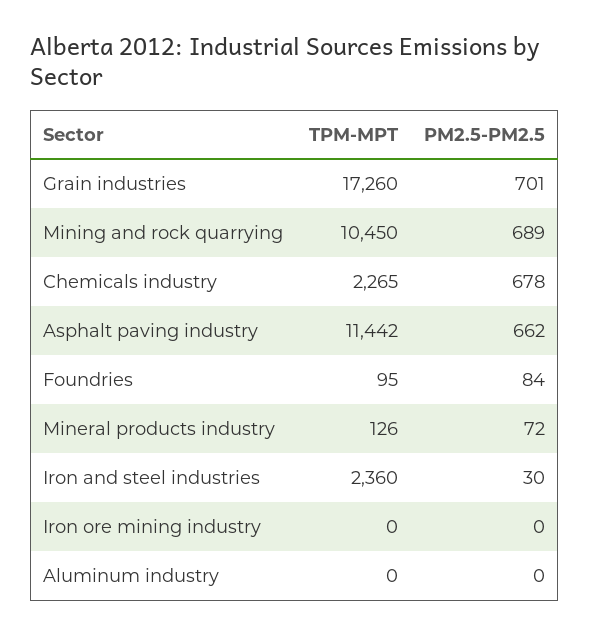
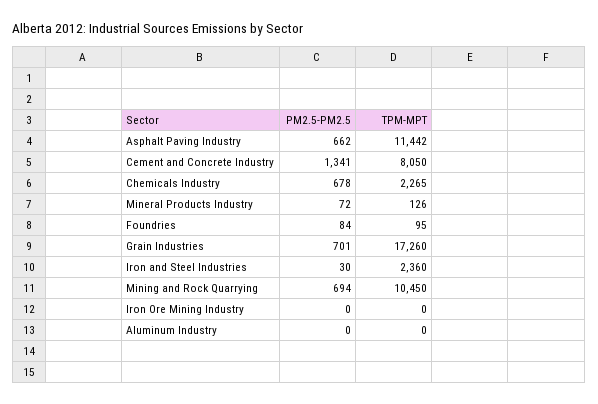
  {
    "TPM-MPT": {
      "Grain industries": 17260,
      "Mining and rock quarrying": 10450,
      "Chemicals industry": 2265,
      "Asphalt paving industry": 11442,
      "Foundries": 95,
      "Mineral products industry": 126,
      "Iron and steel industries": 2360,
      "Iron ore mining industry": 0,
-     "Aluminum industry": 0
+     "Aluminum industry": 0,
+     "Cement and Concrete Industry": 8050
    },
    "PM2.5-PM2.5": {
      "Grain industries": 701,
-     "Mining and rock quarrying": 689,
+     "Mining and rock quarrying": 694,
      "Chemicals industry": 678,
      "Asphalt paving industry": 662,
      "Foundries": 84,
      "Mineral products industry": 72,
      "Iron and steel industries": 30,
      "Iron ore mining industry": 0,
-     "Aluminum industry": 0
+     "Aluminum industry": 0,
+     "Cement and Concrete Industry": 1341
    }
  }

